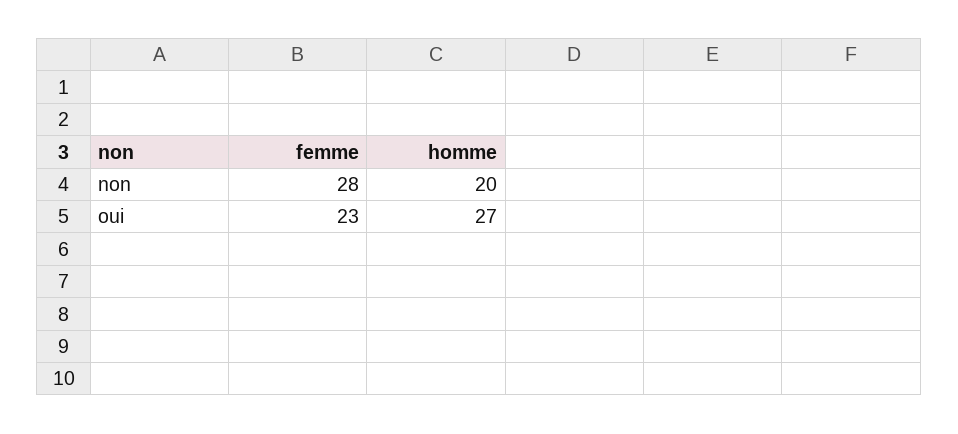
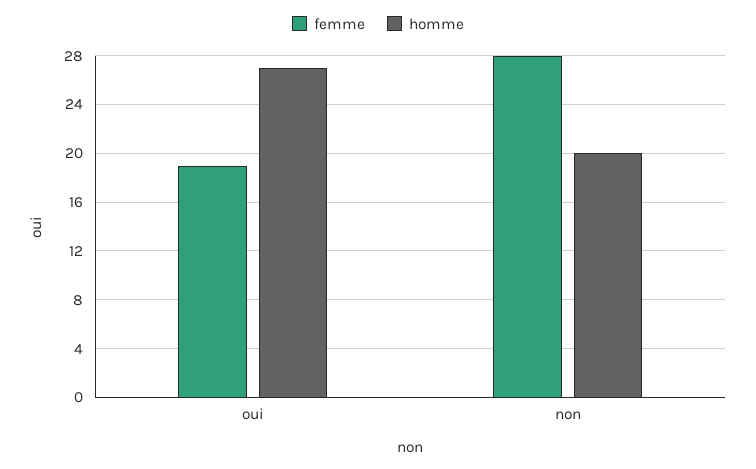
  {
    "femme": {
      "non": 28,
-     "oui": 23
+     "oui": 19
    },
    "homme": {
      "non": 20,
      "oui": 27
    }
  }

